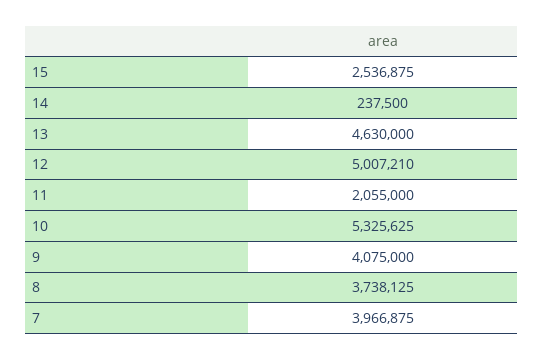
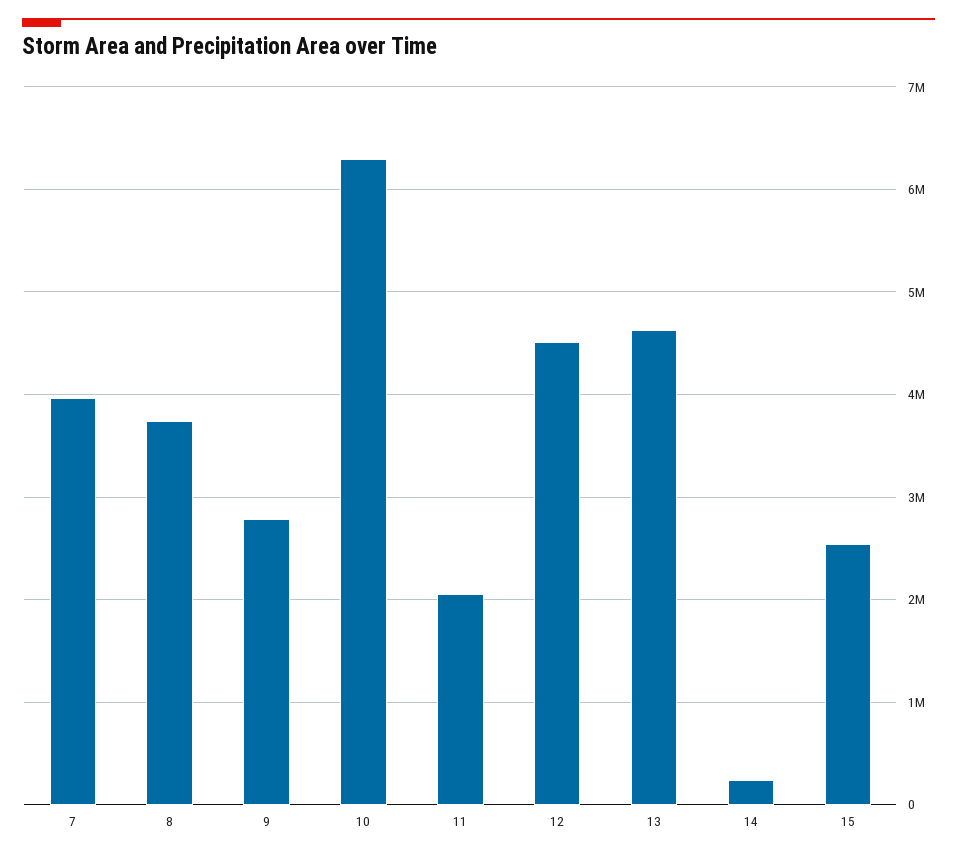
  {
    "15": 2536875,
    "14": 237500,
    "13": 4630000,
-   "12": 5007210,
+   "12": 4500000,
    "11": 2055000,
-   "10": 5325625,
+   "10": 6300000,
-   "9": 4075000,
+   "9": 2800000,
    "8": 3738125,
    "7": 3966875
  }

